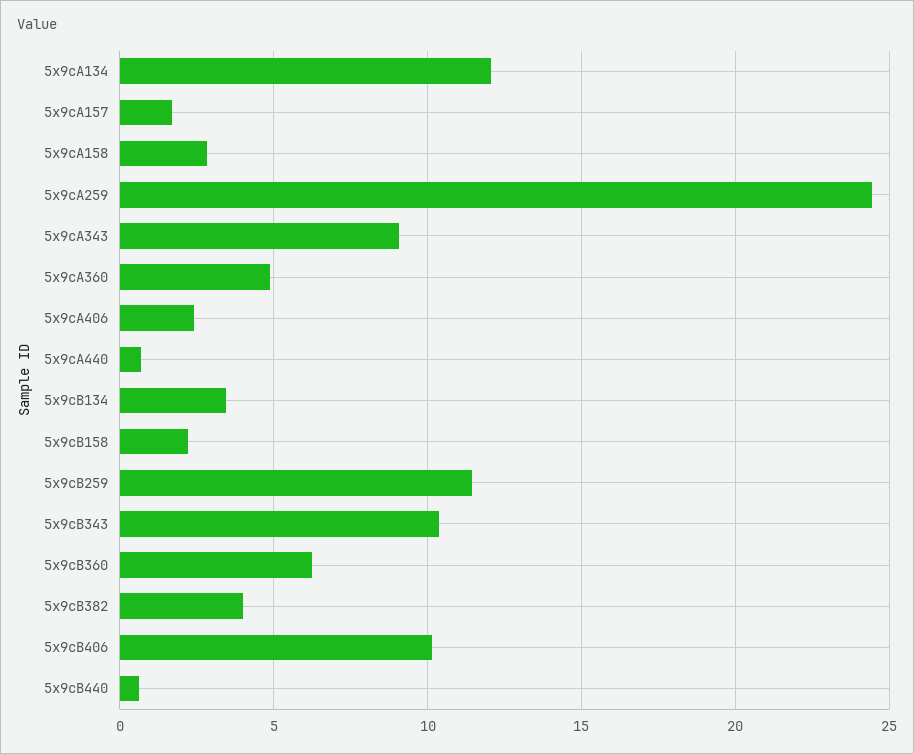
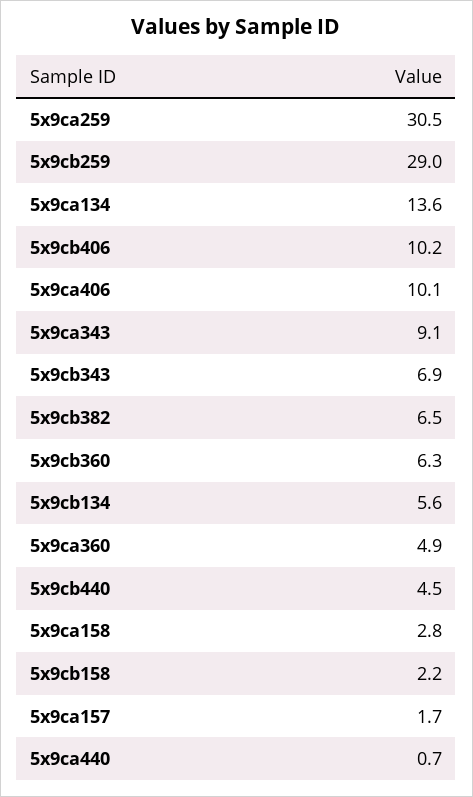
  {
-   "5x9cA134": 12,
+   "5x9cA134": 13.6,
    "5x9cA157": 1.7,
    "5x9cA158": 2.8,
-   "5x9cA259": 24.5,
+   "5x9cA259": 30.5,
    "5x9cA343": 9.1,
    "5x9cA360": 4.9,
-   "5x9cA406": 2.5,
+   "5x9cA406": 10.1,
    "5x9cA440": 0.7,
-   "5x9cB134": 3.5,
+   "5x9cB134": 5.6,
    "5x9cB158": 2.2,
-   "5x9cB259": 11.5,
+   "5x9cB259": 29,
-   "5x9cB343": 10.5,
+   "5x9cB343": 6.9,
    "5x9cB360": 6.3,
-   "5x9cB382": 4,
+   "5x9cB382": 6.5,
    "5x9cB406": 10.2,
-   "5x9cB440": 0.5
+   "5x9cB440": 4.5
  }

